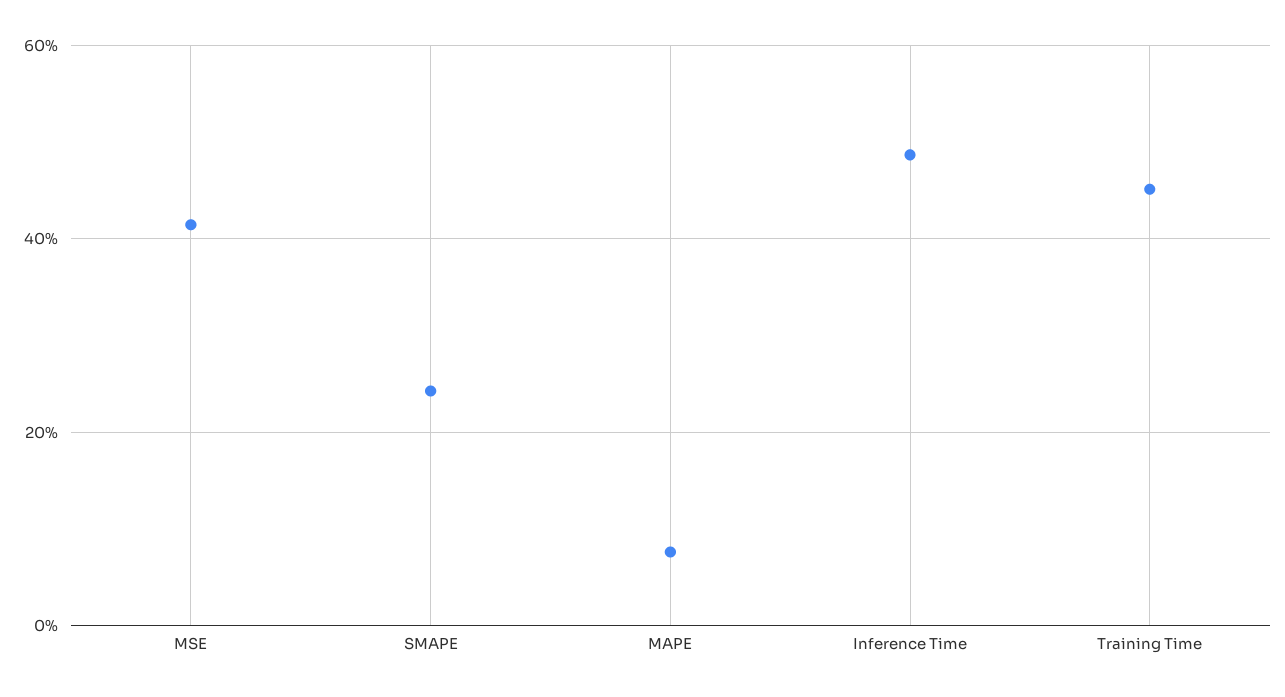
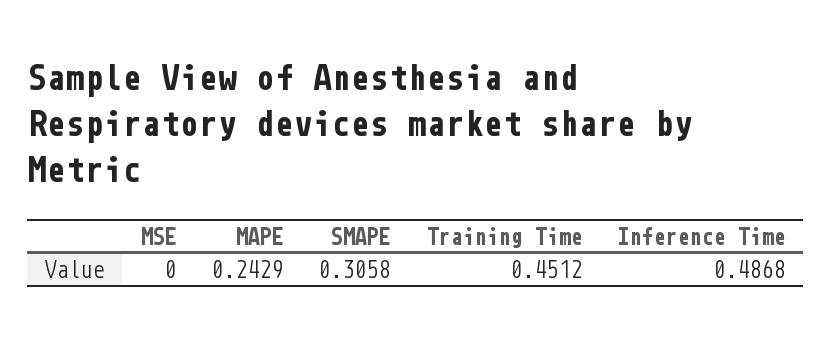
  {
-   "MSE": 0.42,
+   "MSE": 0,
-   "SMAPE": 0.24,
+   "SMAPE": 0.3058,
-   "MAPE": 0.08,
+   "MAPE": 0.2429,
    "Inference Time": 0.4868,
    "Training Time": 0.4512
  }

